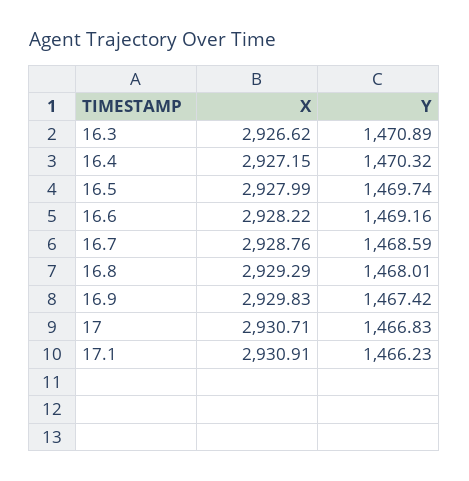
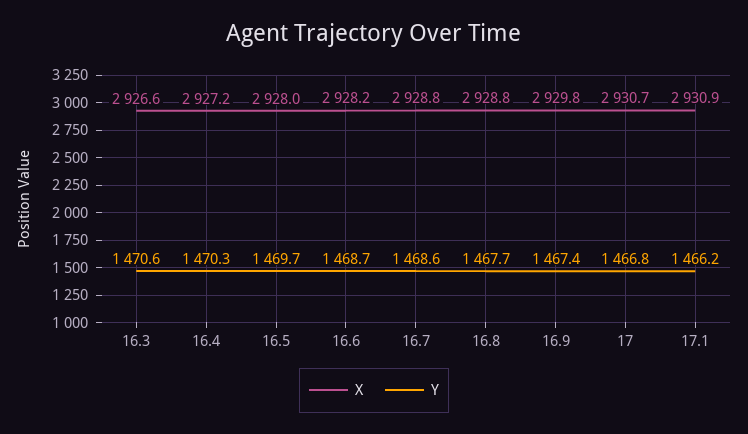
  {
    "X": {
      "16.3": 2926.62,
      "16.4": 2927.15,
      "16.5": 2927.99,
      "16.6": 2928.22,
      "16.7": 2928.76,
-     "16.8": 2929.29,
+     "16.8": 2928.8,
      "16.9": 2929.83,
      "17": 2930.71,
      "17.1": 2930.91
    },
    "Y": {
-     "16.3": 1470.89,
+     "16.3": 1470.6,
      "16.4": 1470.32,
      "16.5": 1469.74,
-     "16.6": 1469.16,
+     "16.6": 1468.7,
      "16.7": 1468.59,
-     "16.8": 1468.01,
+     "16.8": 1467.7,
      "16.9": 1467.42,
      "17": 1466.83,
      "17.1": 1466.23
    }
  }

